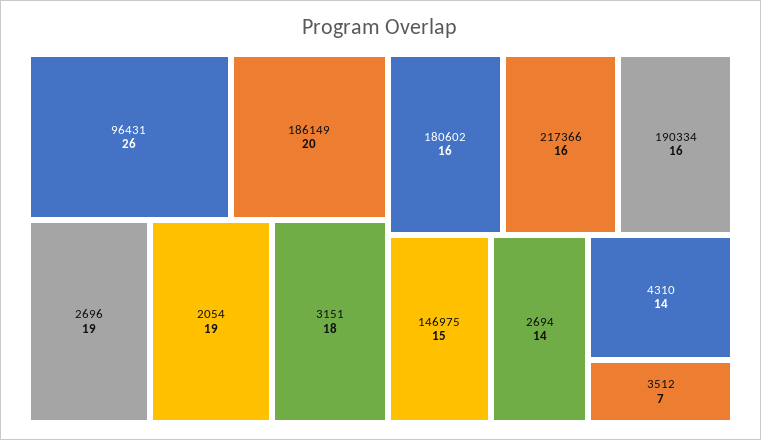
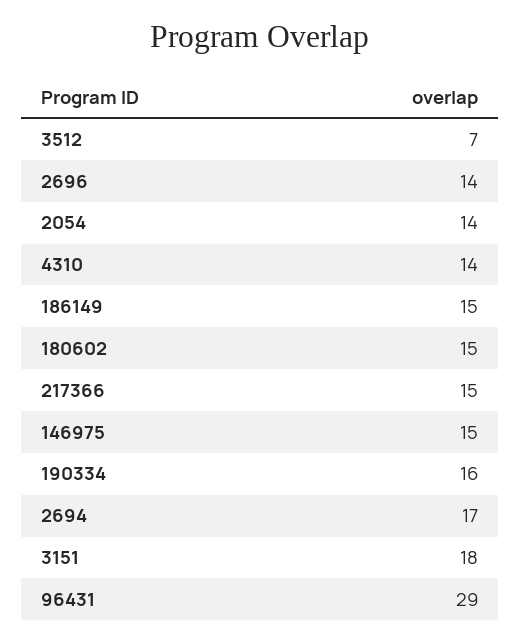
  {
-   "96431": 26,
+   "96431": 29,
-   "186149": 20,
+   "186149": 15,
-   "2696": 19,
+   "2696": 14,
-   "2054": 19,
+   "2054": 14,
    "3151": 18,
-   "180602": 16,
+   "180602": 15,
-   "217366": 16,
+   "217366": 15,
    "190334": 16,
    "146975": 15,
-   "2694": 14,
+   "2694": 17,
    "4310": 14,
    "3512": 7
  }

